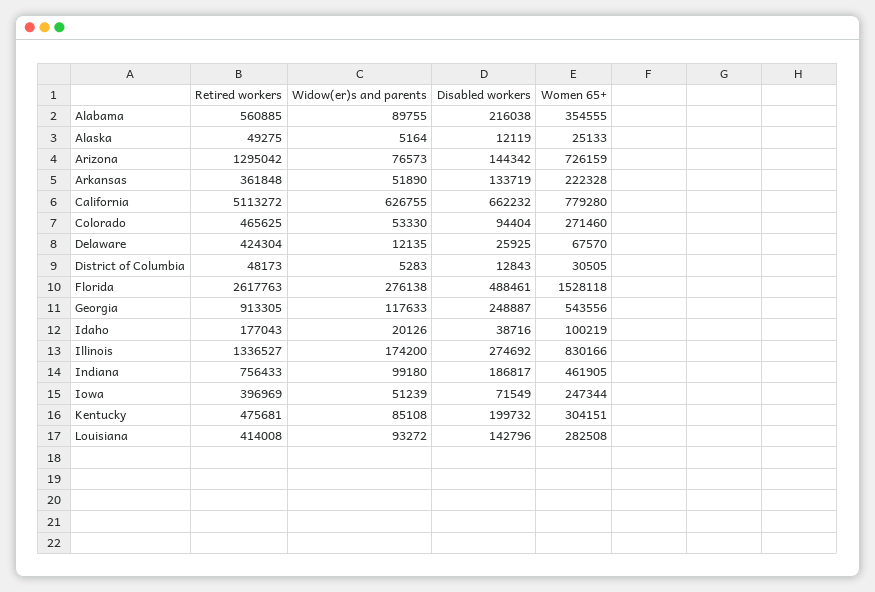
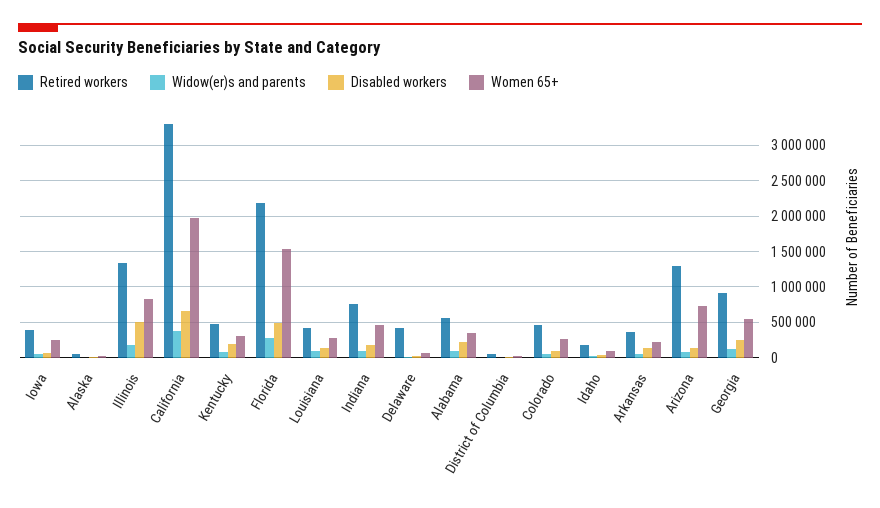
  {
    "Retired workers": {
      "Alabama": 560885,
      "Alaska": 49275,
      "Arizona": 1295042,
      "Arkansas": 361848,
-     "California": 5113272,
+     "California": 3300000,
      "Colorado": 465625,
      "Delaware": 424304,
      "District of Columbia": 48173,
-     "Florida": 2617763,
+     "Florida": 2200000,
      "Georgia": 913305,
      "Idaho": 177043,
      "Illinois": 1336527,
      "Indiana": 756433,
      "Iowa": 396969,
      "Kentucky": 475681,
      "Louisiana": 414008
    },
    "Widow(er)s and parents": {
      "Alabama": 89755,
      "Alaska": 5164,
      "Arizona": 76573,
      "Arkansas": 51890,
-     "California": 626755,
+     "California": 400000,
      "Colorado": 53330,
      "Delaware": 12135,
      "District of Columbia": 5283,
      "Florida": 276138,
      "Georgia": 117633,
      "Idaho": 20126,
      "Illinois": 174200,
      "Indiana": 99180,
      "Iowa": 51239,
      "Kentucky": 85108,
      "Louisiana": 93272
    },
    "Disabled workers": {
      "Alabama": 216038,
      "Alaska": 12119,
      "Arizona": 144342,
      "Arkansas": 133719,
      "California": 662232,
      "Colorado": 94404,
      "Delaware": 25925,
      "District of Columbia": 12843,
      "Florida": 488461,
      "Georgia": 248887,
      "Idaho": 38716,
-     "Illinois": 274692,
+     "Illinois": 500000,
      "Indiana": 186817,
      "Iowa": 71549,
      "Kentucky": 199732,
      "Louisiana": 142796
    },
    "Women 65+": {
      "Alabama": 354555,
      "Alaska": 25133,
      "Arizona": 726159,
      "Arkansas": 222328,
-     "California": 779280,
+     "California": 2000000,
      "Colorado": 271460,
      "Delaware": 67570,
      "District of Columbia": 30505,
      "Florida": 1528118,
      "Georgia": 543556,
      "Idaho": 100219,
      "Illinois": 830166,
      "Indiana": 461905,
      "Iowa": 247344,
      "Kentucky": 304151,
      "Louisiana": 282508
    }
  }

